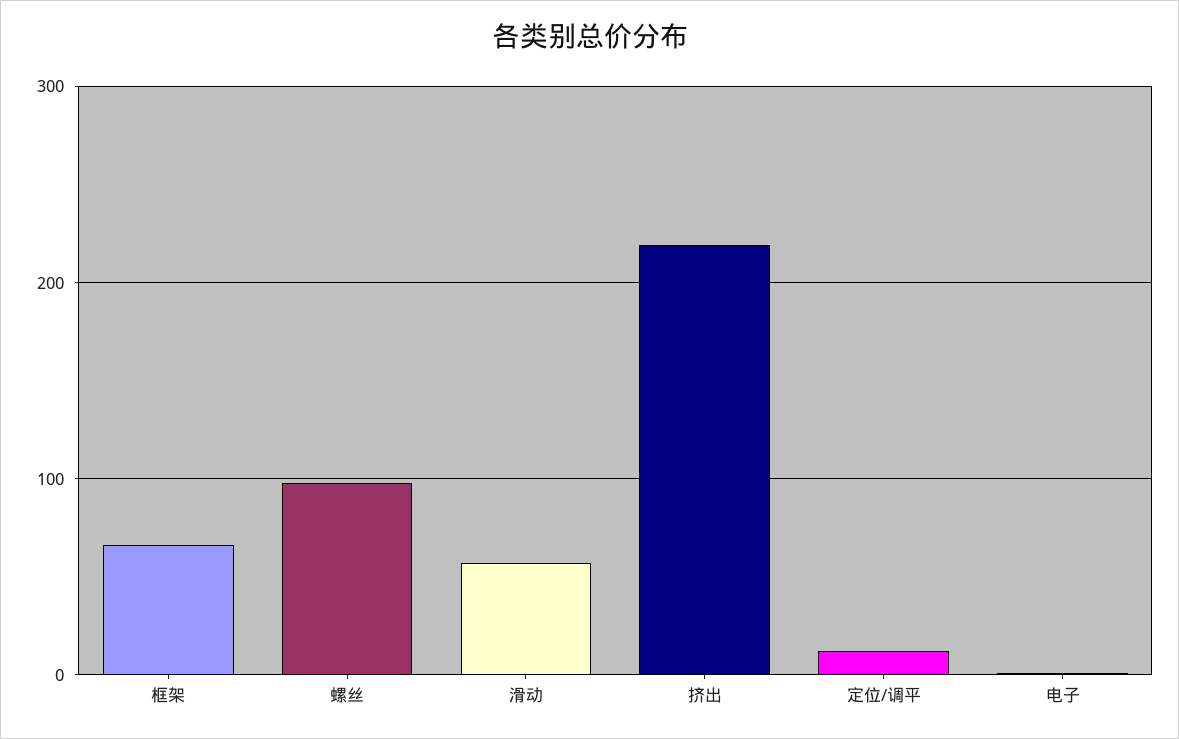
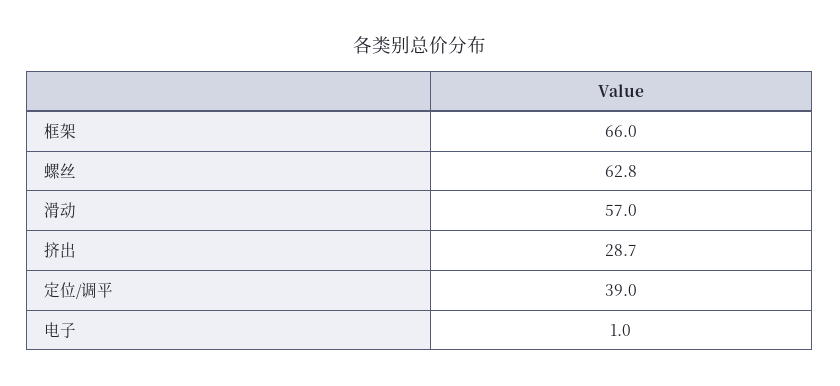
  {
    "框架": 66,
-   "螺丝": 100,
+   "螺丝": 62.8,
    "滑动": 57,
-   "挤出": 220,
+   "挤出": 28.7,
-   "定位/调平": 10,
+   "定位/调平": 39,
    "电子": 1
  }

